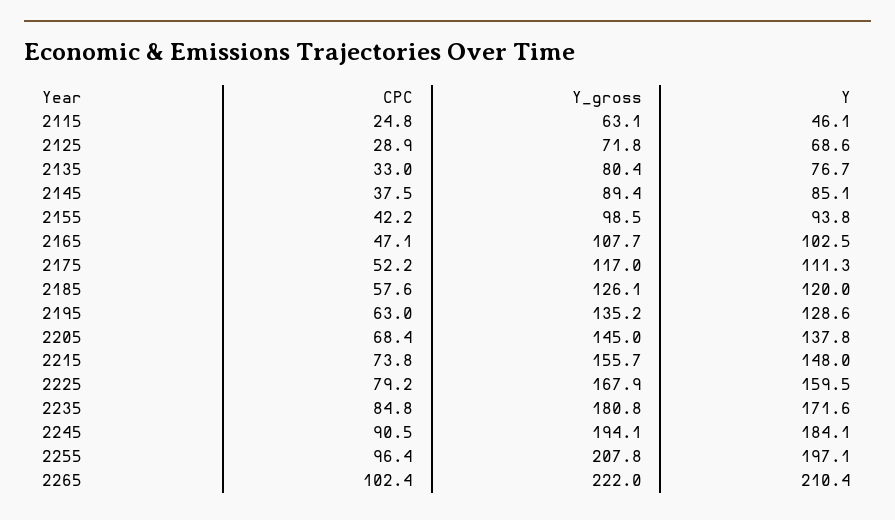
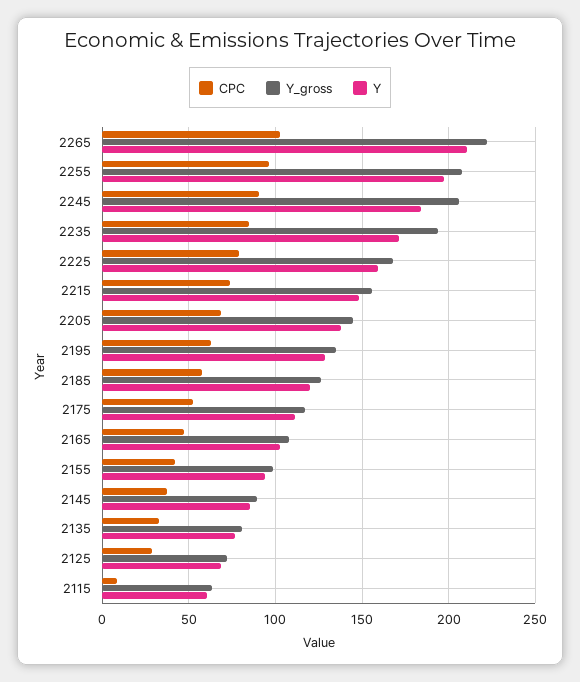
  {
    "CPC": {
-     "2115": 24.8,
+     "2115": 10,
      "2125": 28.9,
      "2135": 33,
      "2145": 37.5,
      "2155": 42.2,
      "2165": 47.1,
      "2175": 52.2,
      "2185": 57.6,
      "2195": 63,
      "2205": 68.4,
      "2215": 73.8,
      "2225": 79.2,
      "2235": 84.8,
      "2245": 90.5,
      "2255": 96.4,
      "2265": 102.4
    },
    "Y_gross": {
      "2115": 63.1,
      "2125": 71.8,
      "2135": 80.4,
      "2145": 89.4,
      "2155": 98.5,
      "2165": 107.7,
      "2175": 117,
      "2185": 126.1,
      "2195": 135.2,
      "2205": 145,
      "2215": 155.7,
      "2225": 167.9,
-     "2235": 180.8,
+     "2235": 195,
-     "2245": 194.1,
+     "2245": 205,
      "2255": 207.8,
      "2265": 222
    },
    "Y": {
-     "2115": 46.1,
+     "2115": 60,
      "2125": 68.6,
      "2135": 76.7,
      "2145": 85.1,
      "2155": 93.8,
      "2165": 102.5,
      "2175": 111.3,
      "2185": 120,
      "2195": 128.6,
      "2205": 137.8,
      "2215": 148,
      "2225": 159.5,
      "2235": 171.6,
      "2245": 184.1,
      "2255": 197.1,
      "2265": 210.4
    }
  }

